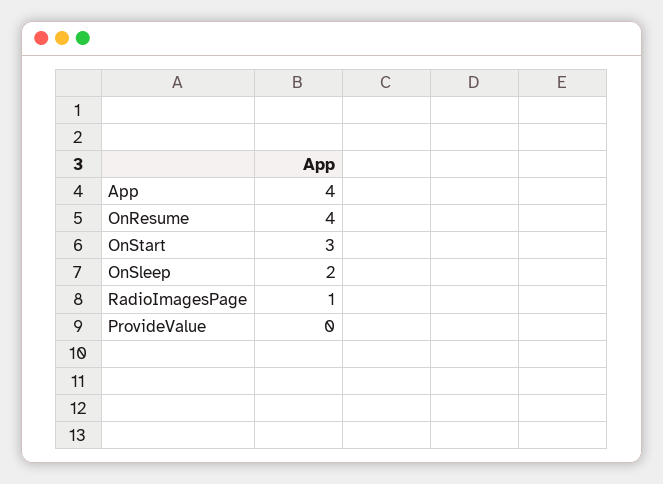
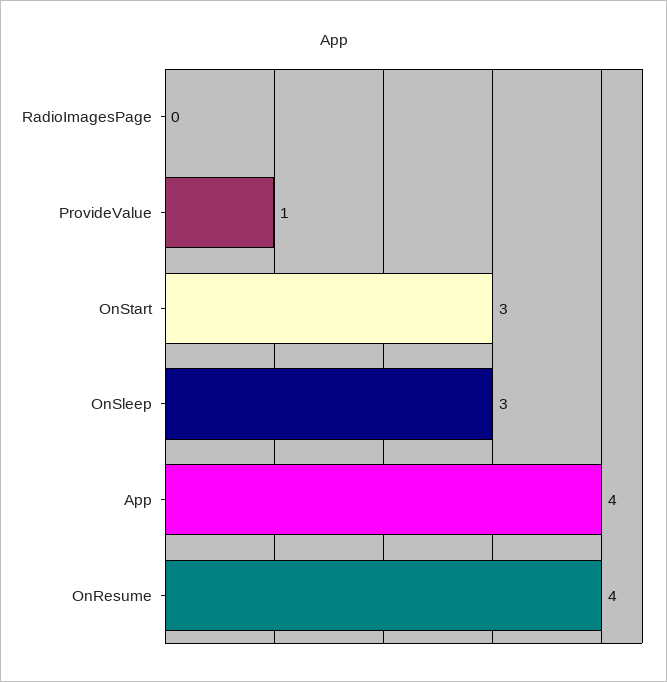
  {
    "App": 4,
    "OnResume": 4,
    "OnStart": 3,
-   "OnSleep": 2,
+   "OnSleep": 3,
-   "RadioImagesPage": 1,
+   "RadioImagesPage": 0,
-   "ProvideValue": 0
+   "ProvideValue": 1
  }

